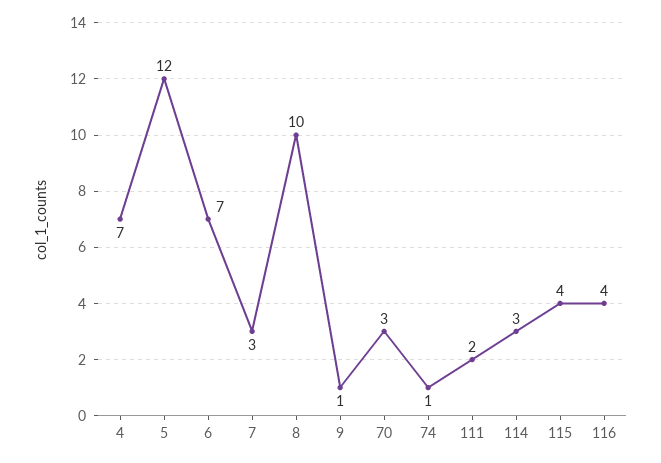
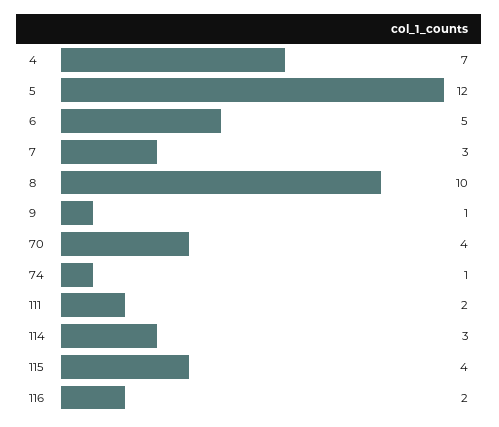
  {
    "4": 7,
    "5": 12,
-   "6": 7,
+   "6": 5,
    "7": 3,
    "8": 10,
    "9": 1,
-   "70": 3,
+   "70": 4,
    "74": 1,
    "111": 2,
    "114": 3,
    "115": 4,
-   "116": 4
+   "116": 2
  }

